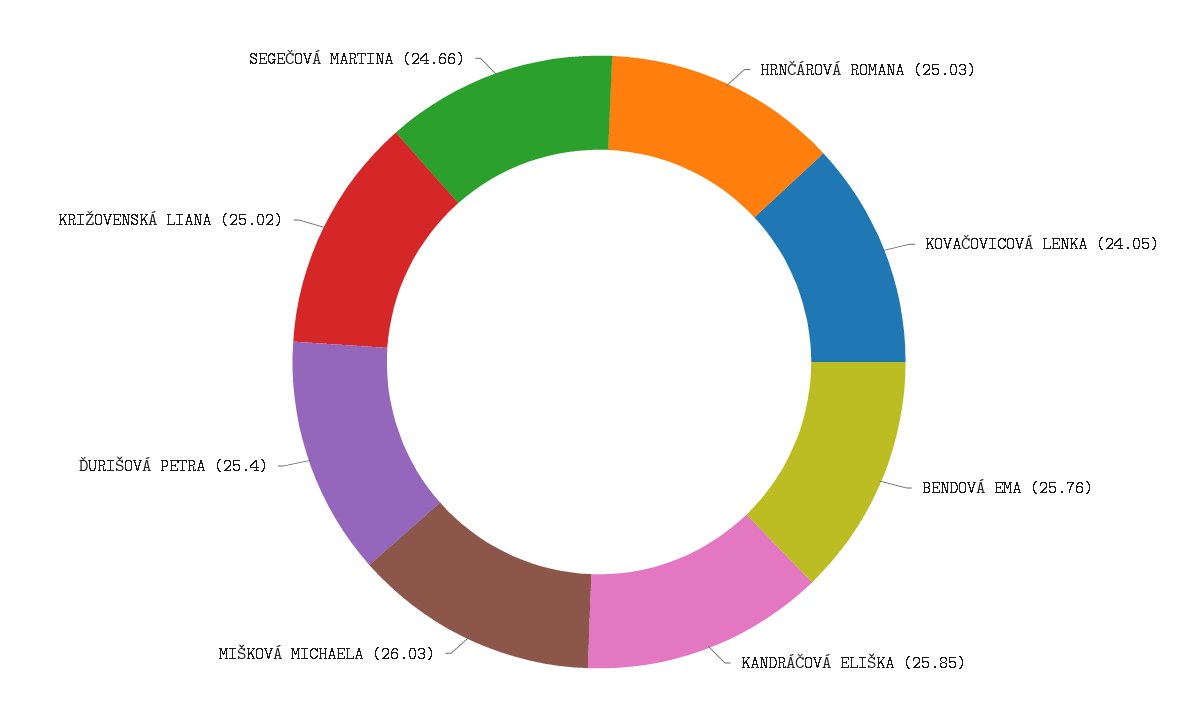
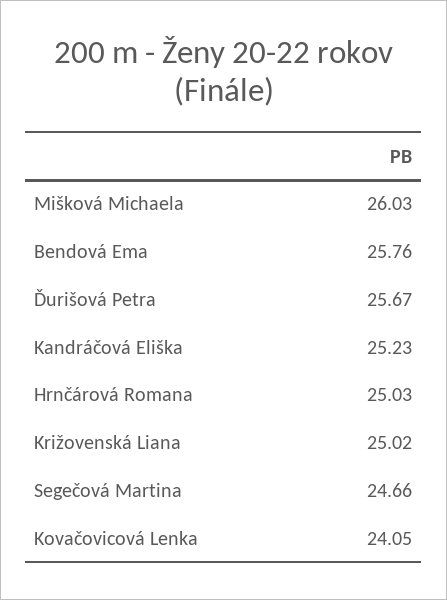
  {
    "HRNČÁROVÁ ROMANA": 25.03,
    "KOVAČOVICOVÁ LENKA": 24.05,
    "BENDOVÁ EMA": 25.76,
-   "KANDRÁČOVÁ ELIŠKA": 25.85,
+   "KANDRÁČOVÁ ELIŠKA": 25.23,
    "MIŠKOVÁ MICHAELA": 26.03,
-   "ĎURIŠOVÁ PETRA": 25.4,
+   "ĎURIŠOVÁ PETRA": 25.67,
    "KRIŽOVENSKÁ LIANA": 25.02,
    "SEGEČOVÁ MARTINA": 24.66
  }

